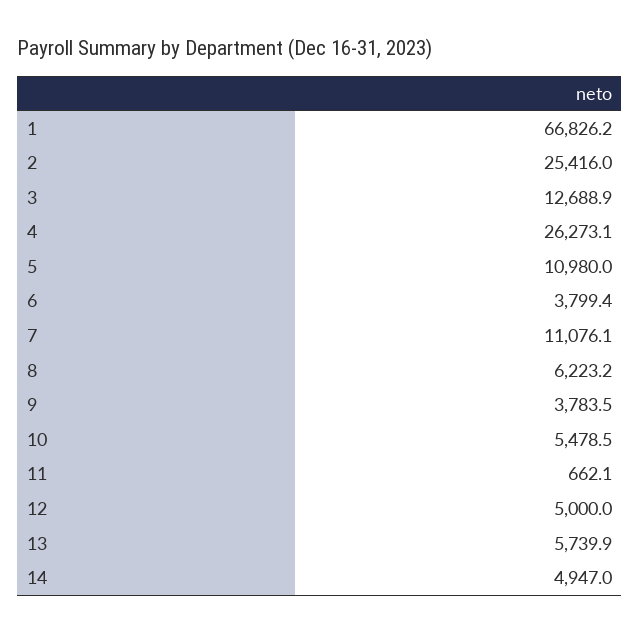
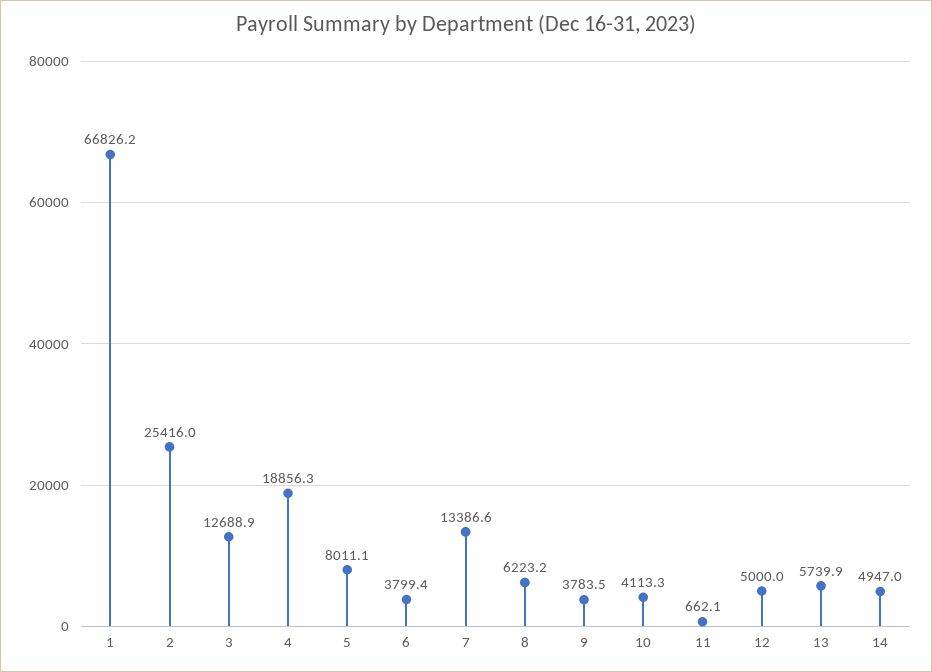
  {
    "1": 66826.2,
    "2": 25416,
    "3": 12688.9,
-   "4": 26273.1,
+   "4": 18856.3,
-   "5": 10980,
+   "5": 8011.1,
    "6": 3799.4,
-   "7": 11076.1,
+   "7": 13386.6,
    "8": 6223.2,
    "9": 3783.5,
-   "10": 5478.5,
+   "10": 4113.3,
    "11": 662.1,
    "12": 5000,
    "13": 5739.9,
    "14": 4947
  }

